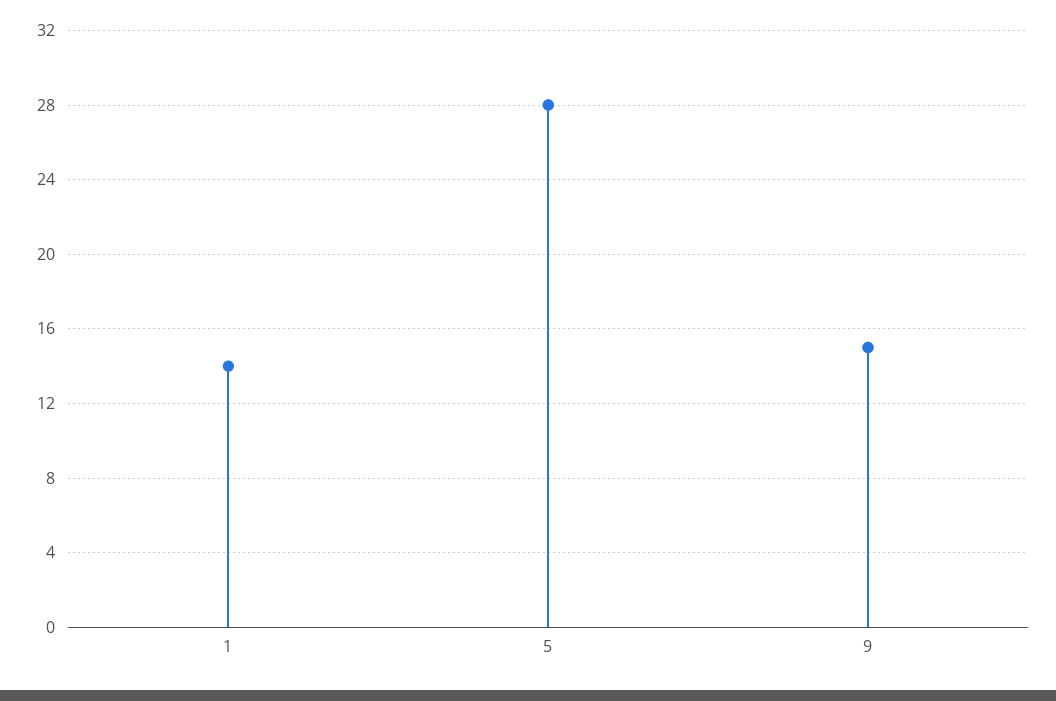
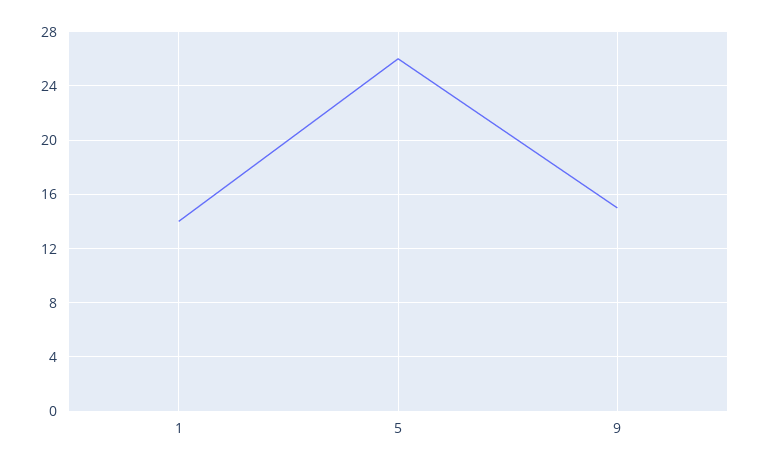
  {
    "1": 14,
-   "5": 28,
+   "5": 26,
    "9": 15
  }

